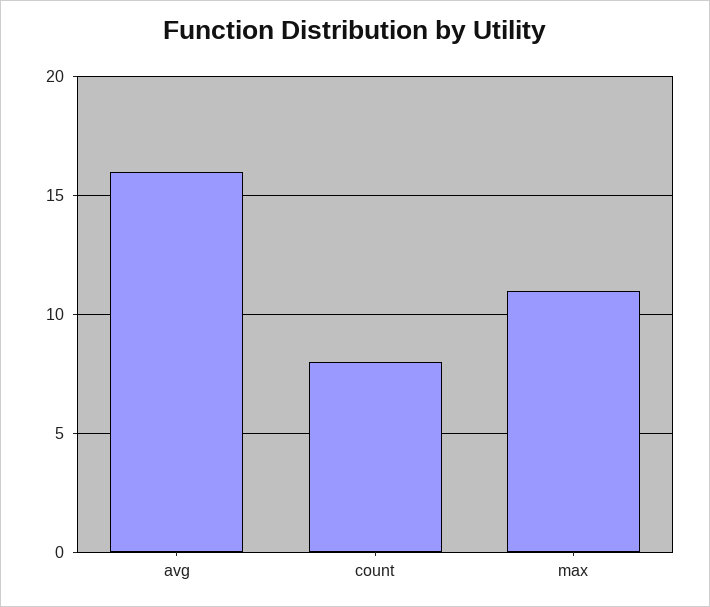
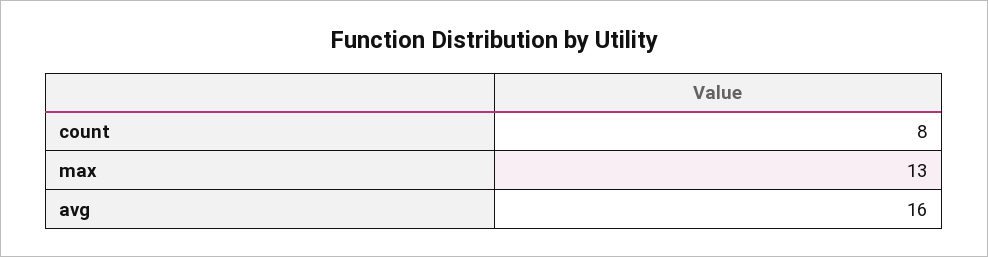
  {
    "avg": 16,
    "count": 8,
-   "max": 11
+   "max": 13
  }

